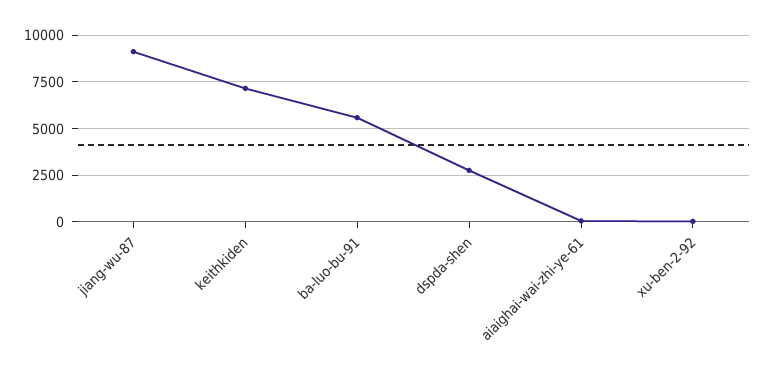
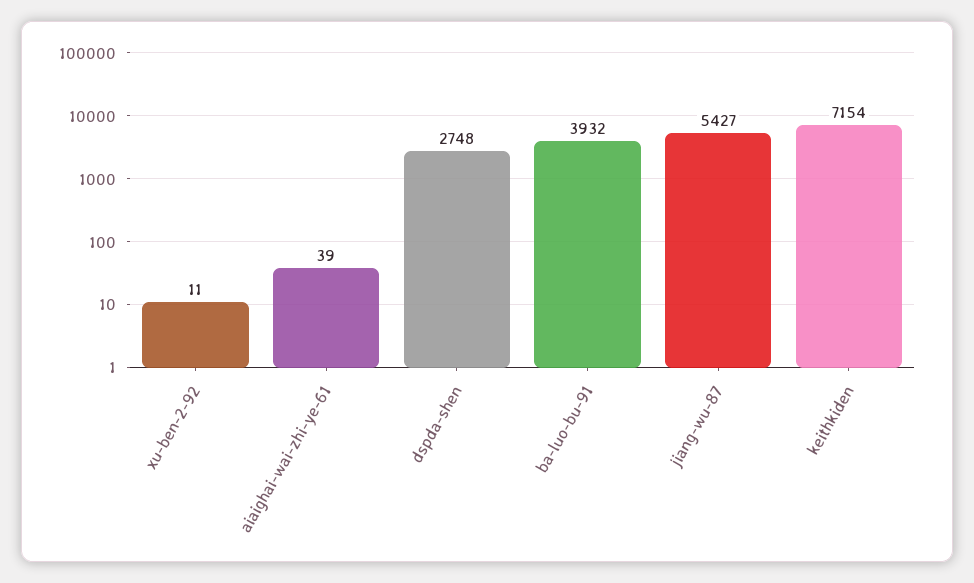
  {
-   "jiang-wu-87": 9000,
+   "jiang-wu-87": 5427,
    "keithkiden": 7154,
-   "ba-luo-bu-91": 5500,
+   "ba-luo-bu-91": 3932,
    "dspda-shen": 2748,
    "aiaighai-wai-zhi-ye-61": 39,
    "xu-ben-2-92": 11
  }

